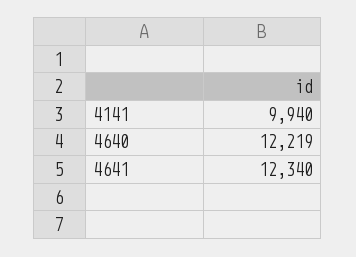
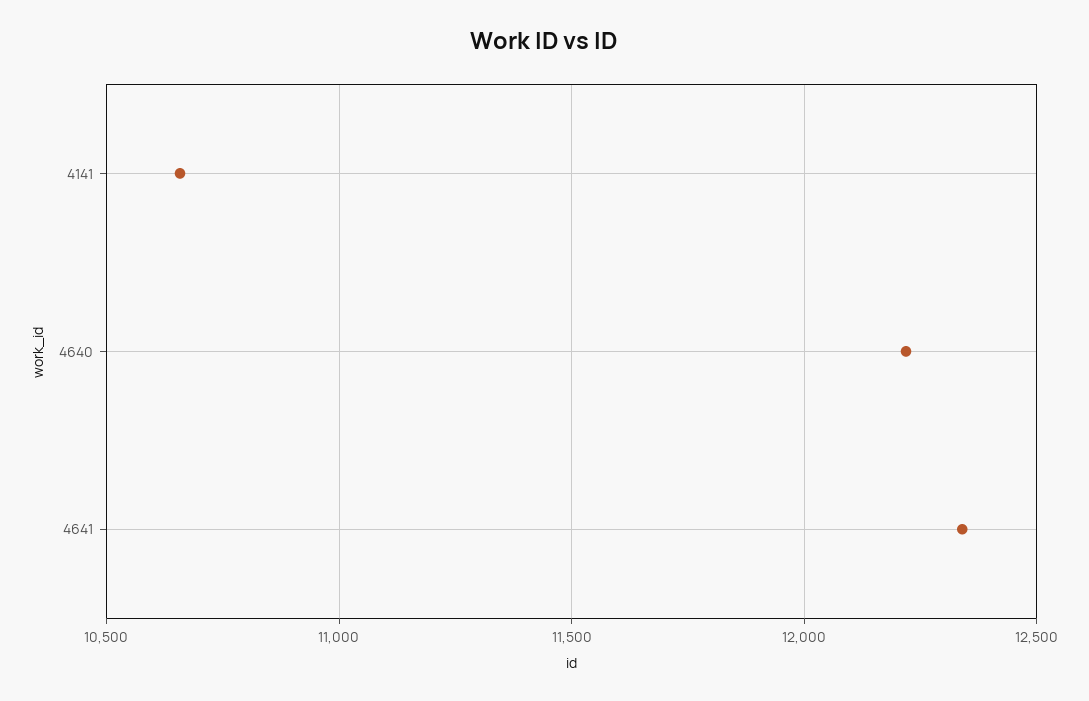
  {
-   "4141": 9940,
+   "4141": 10650,
    "4640": 12219,
    "4641": 12340
  }

